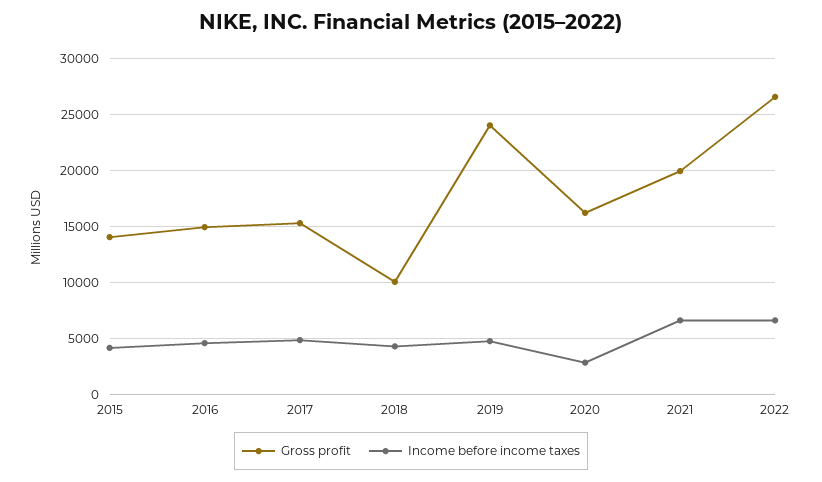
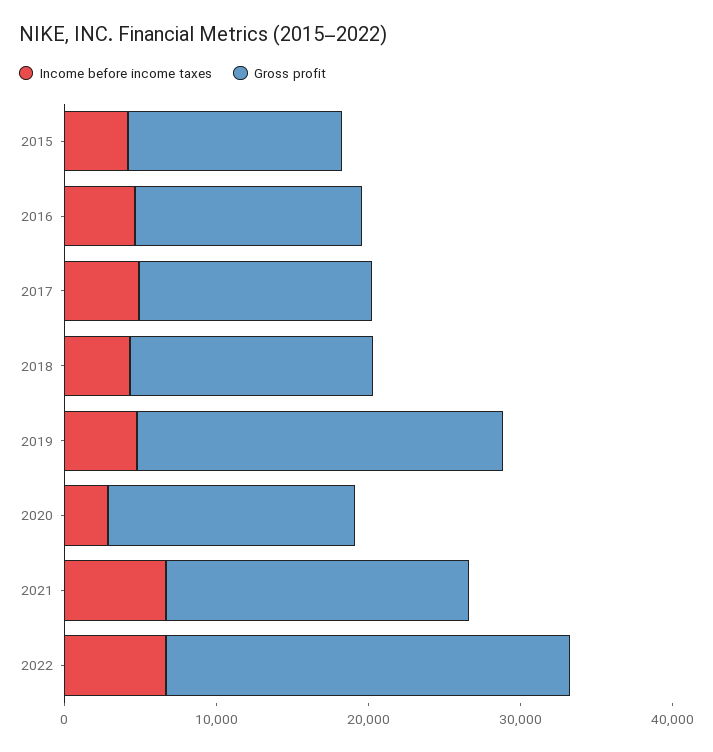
  {
    "Gross profit": {
      "2015": 14000,
      "2016": 15000,
      "2017": 15000,
-     "2018": 10000,
+     "2018": 16000,
      "2019": 24000,
      "2020": 16000,
      "2021": 20000,
      "2022": 27000
    },
    "Income before income taxes": {
      "2015": 4000,
      "2016": 5000,
      "2017": 5000,
      "2018": 4000,
      "2019": 5000,
      "2020": 3000,
      "2021": 7000,
      "2022": 7000
    }
  }

